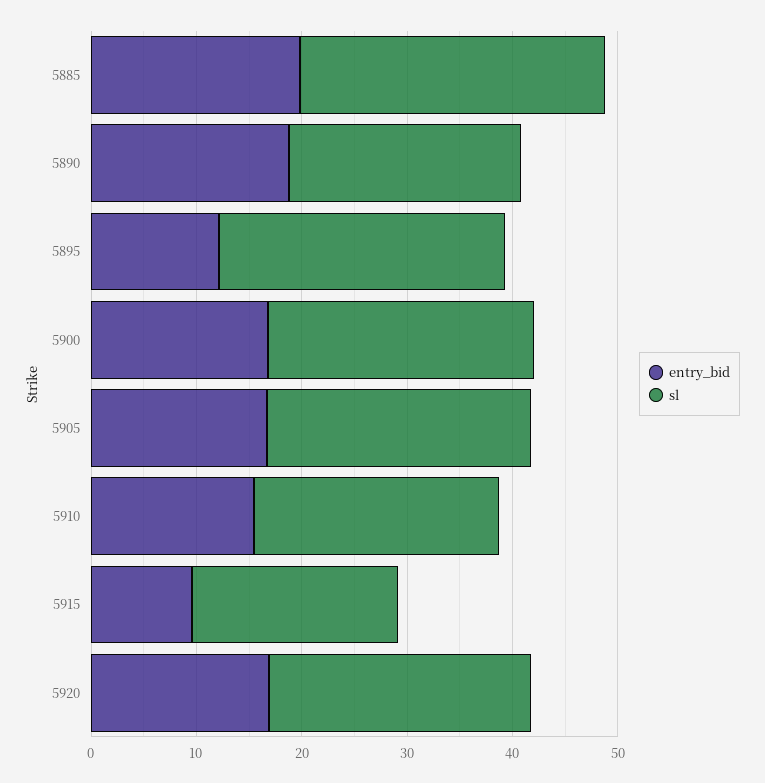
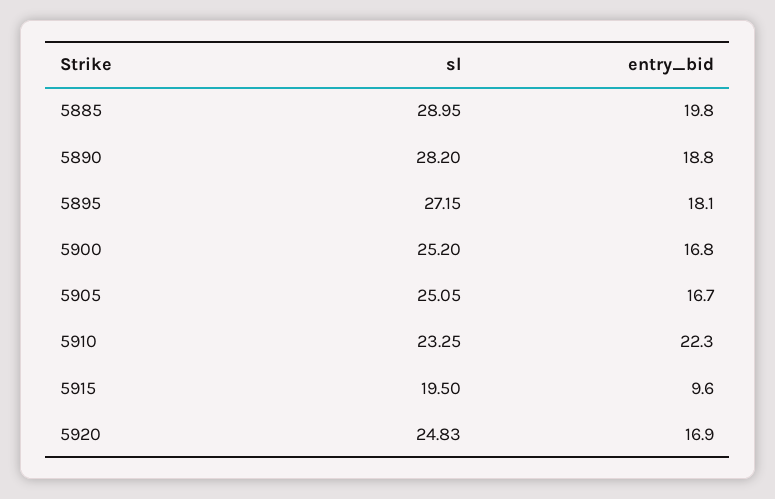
  {
    "entry_bid": {
      "5885": 19.8,
      "5890": 18.8,
-     "5895": 12,
+     "5895": 18.1,
      "5900": 16.8,
      "5905": 16.7,
-     "5910": 16,
+     "5910": 22.3,
      "5915": 9.6,
      "5920": 16.9
    },
    "sl": {
      "5885": 28.95,
-     "5890": 22,
+     "5890": 28.2,
      "5895": 27.15,
      "5900": 25.2,
      "5905": 25.05,
      "5910": 23.25,
      "5915": 19.5,
      "5920": 24.83
    }
  }

